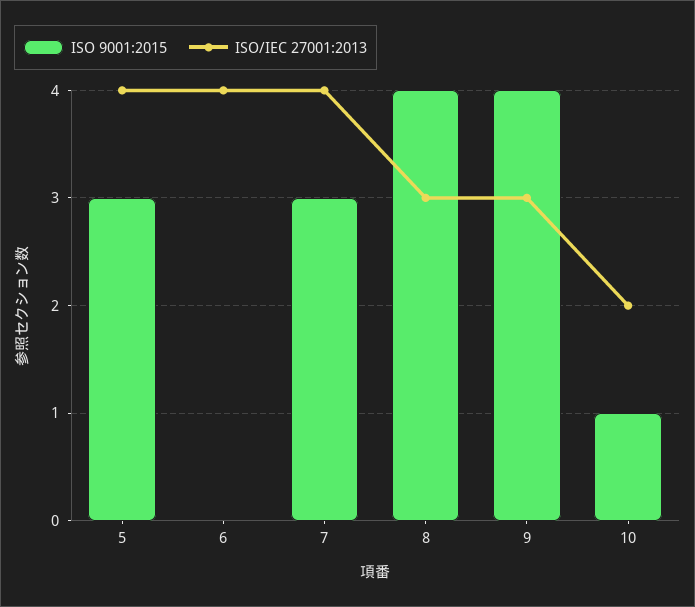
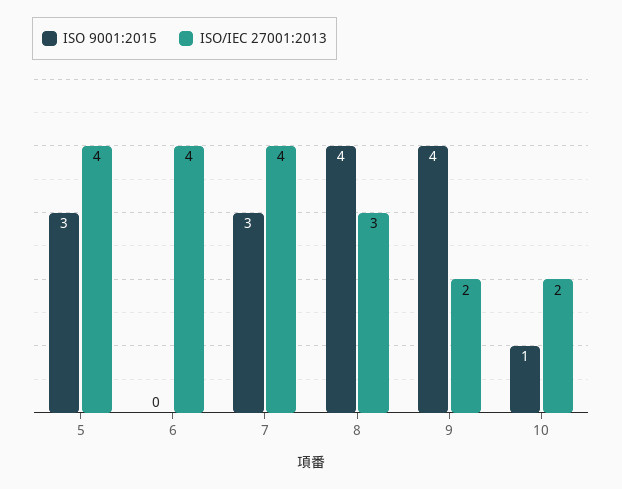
  {
    "ISO 9001:2015": {
      "5": 3,
      "6": 0,
      "7": 3,
      "8": 4,
      "9": 4,
      "10": 1
    },
    "ISO/IEC 27001:2013": {
      "5": 4,
      "6": 4,
      "7": 4,
      "8": 3,
-     "9": 3,
+     "9": 2,
      "10": 2
    }
  }

